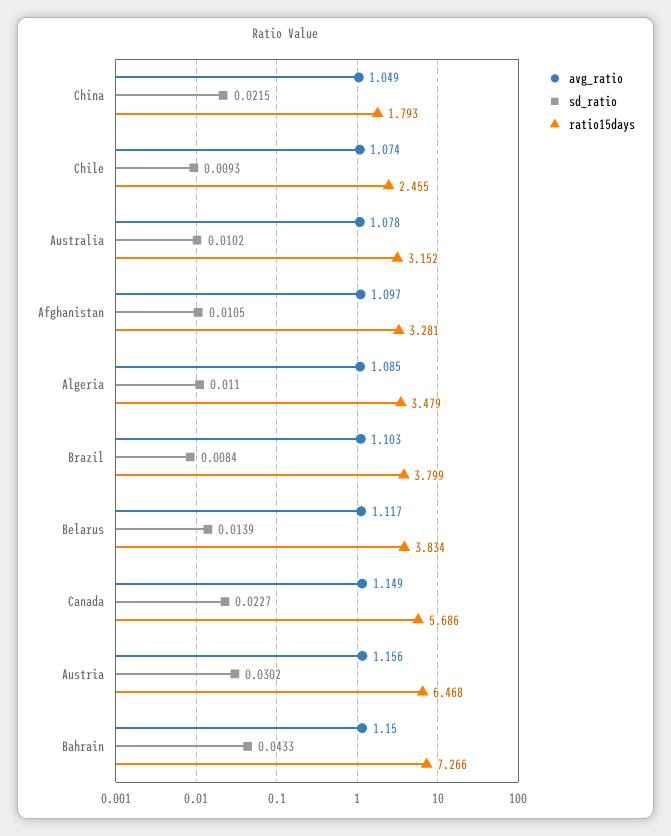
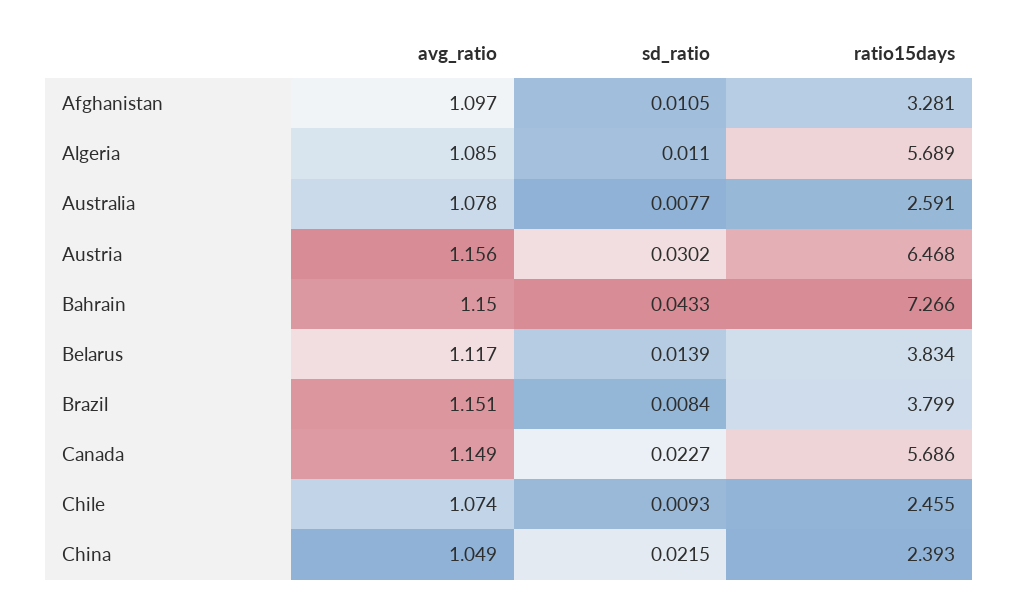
  {
    "avg_ratio": {
      "China": 1.049,
      "Chile": 1.074,
      "Australia": 1.078,
      "Afghanistan": 1.097,
      "Algeria": 1.085,
-     "Brazil": 1.103,
+     "Brazil": 1.151,
      "Belarus": 1.117,
      "Canada": 1.149,
      "Austria": 1.156,
      "Bahrain": 1.15
    },
    "sd_ratio": {
      "China": 0.0215,
      "Chile": 0.0093,
-     "Australia": 0.0102,
+     "Australia": 0.0077,
      "Afghanistan": 0.0105,
      "Algeria": 0.011,
      "Brazil": 0.0084,
      "Belarus": 0.0139,
      "Canada": 0.0227,
      "Austria": 0.0302,
      "Bahrain": 0.0433
    },
    "ratio15days": {
-     "China": 1.793,
+     "China": 2.393,
      "Chile": 2.455,
-     "Australia": 3.152,
+     "Australia": 2.591,
      "Afghanistan": 3.281,
-     "Algeria": 3.479,
+     "Algeria": 5.689,
      "Brazil": 3.799,
      "Belarus": 3.834,
      "Canada": 5.686,
      "Austria": 6.468,
      "Bahrain": 7.266
    }
  }

